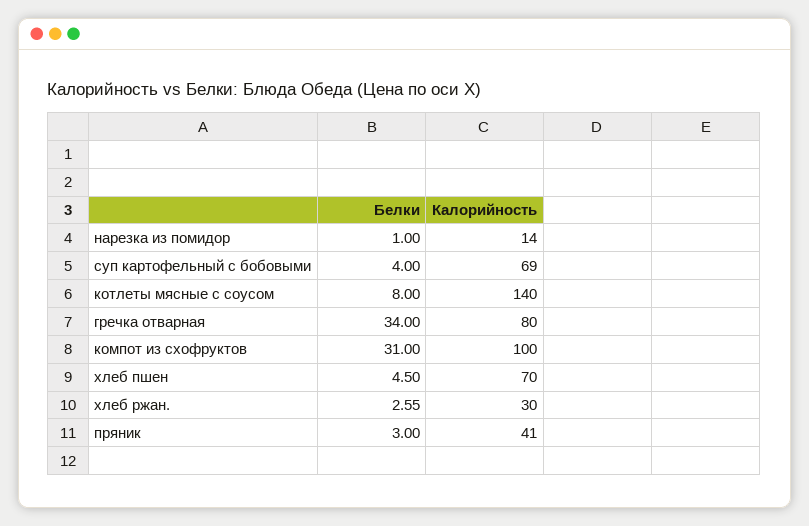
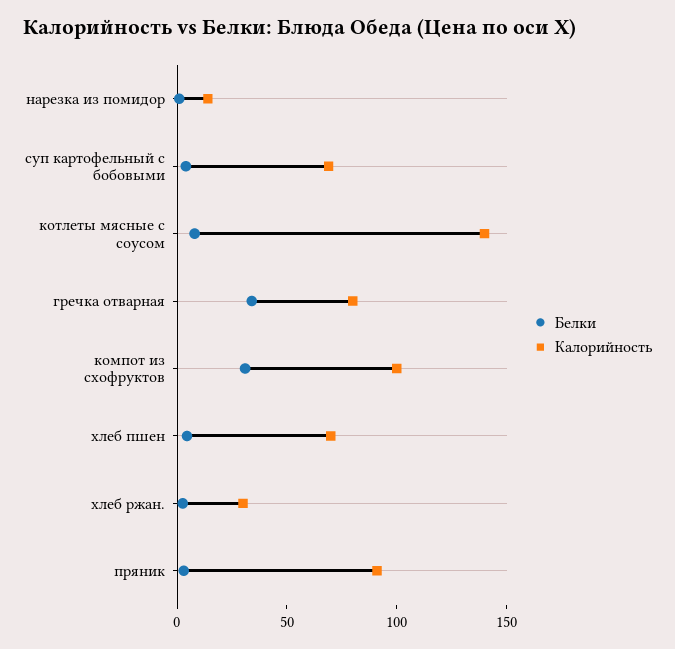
  {
    "Белки": {
      "нарезка из помидор": 1,
      "суп картофельный с бобовыми": 4,
      "котлеты мясные с соусом": 8,
      "гречка отварная": 34,
      "компот из схофруктов": 31,
      "хлеб пшен": 4.5,
      "хлеб ржан.": 2.55,
      "пряник": 3
    },
    "Калорийность": {
      "нарезка из помидор": 14,
      "суп картофельный с бобовыми": 69,
      "котлеты мясные с соусом": 140,
      "гречка отварная": 80,
      "компот из схофруктов": 100,
      "хлеб пшен": 70,
      "хлеб ржан.": 30,
-     "пряник": 41
+     "пряник": 90
    }
  }

